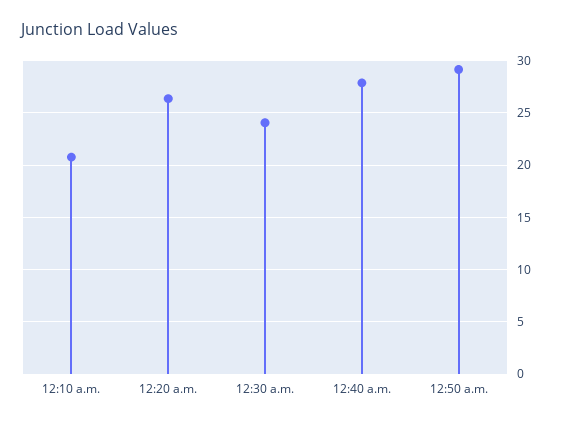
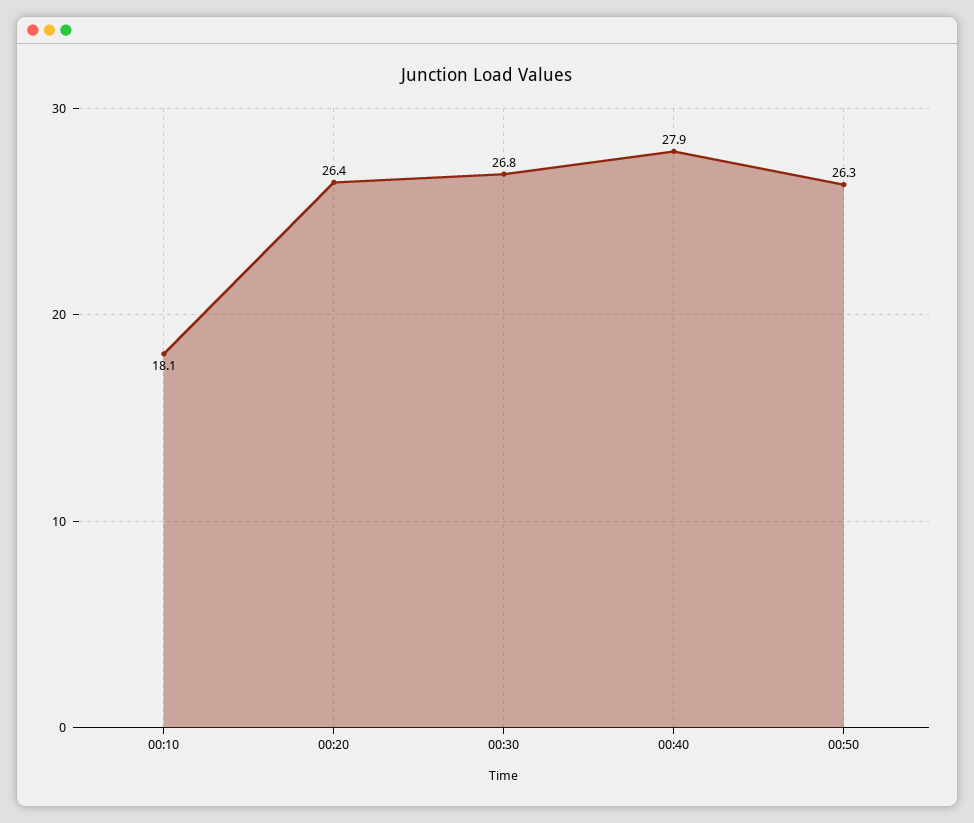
  {
-   "12:10 a.m.": 21,
+   "12:10 a.m.": 18.1,
    "12:20 a.m.": 26.4,
-   "12:30 a.m.": 24,
+   "12:30 a.m.": 26.8,
    "12:40 a.m.": 27.9,
-   "12:50 a.m.": 29
+   "12:50 a.m.": 26.3
  }

